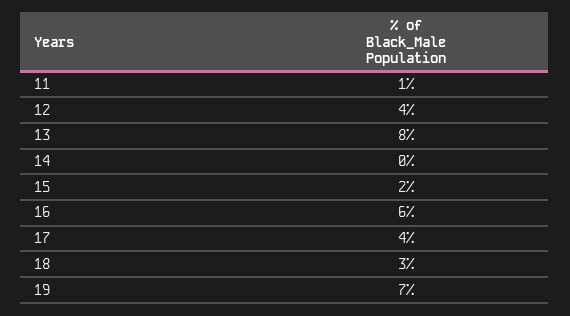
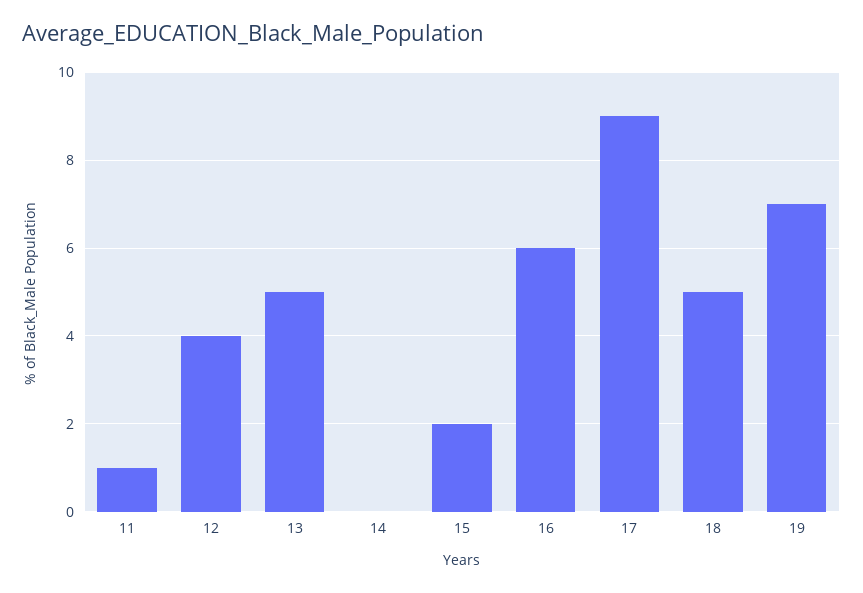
  {
    "11": 1,
    "12": 4,
-   "13": 8,
+   "13": 5,
    "14": 0,
    "15": 2,
    "16": 6,
-   "17": 4,
+   "17": 9,
-   "18": 3,
+   "18": 5,
    "19": 7
  }

